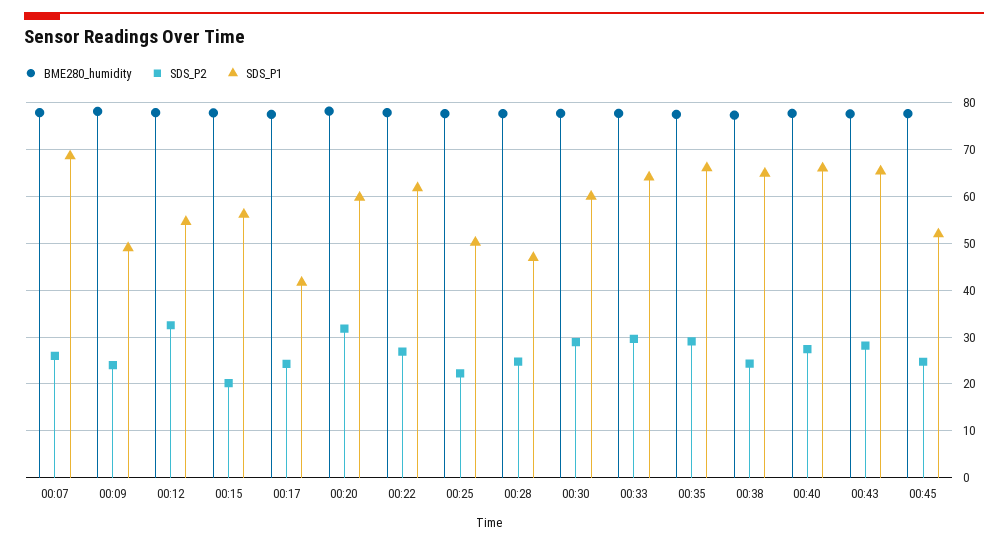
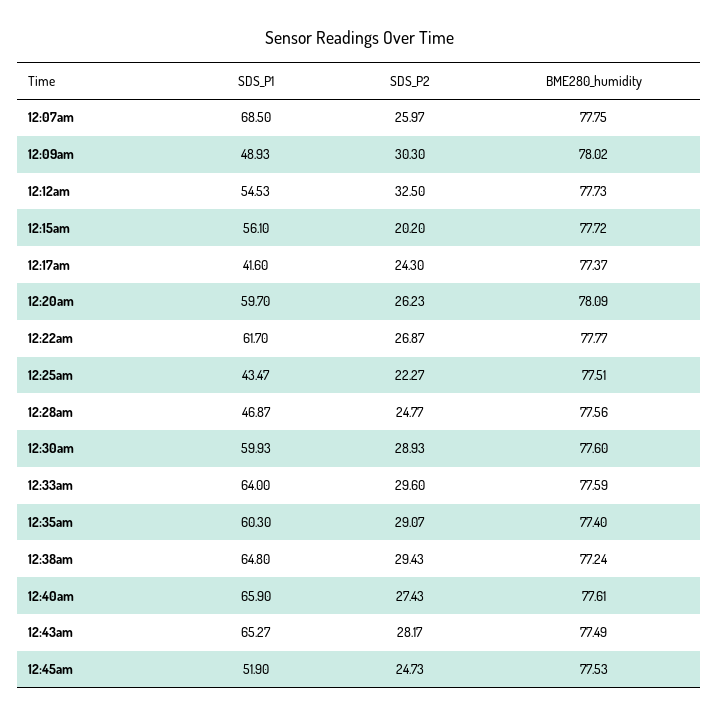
  {
    "BME280_humidity": {
      "00:07": 77.75,
      "00:09": 78.02,
      "00:12": 77.73,
      "00:15": 77.72,
      "00:17": 77.37,
      "00:20": 78.09,
      "00:22": 77.77,
      "00:25": 77.51,
      "00:28": 77.56,
      "00:30": 77.6,
      "00:33": 77.59,
      "00:35": 77.4,
      "00:38": 77.24,
      "00:40": 77.61,
      "00:43": 77.49,
      "00:45": 77.53
    },
    "SDS_P2": {
      "00:07": 25.97,
-     "00:09": 24,
+     "00:09": 30.3,
      "00:12": 32.5,
      "00:15": 20.2,
      "00:17": 24.3,
-     "00:20": 32,
+     "00:20": 26.23,
      "00:22": 26.87,
      "00:25": 22.27,
      "00:28": 24.77,
      "00:30": 28.93,
      "00:33": 29.6,
      "00:35": 29.07,
-     "00:38": 24,
+     "00:38": 29.43,
      "00:40": 27.43,
      "00:43": 28.17,
      "00:45": 24.73
    },
    "SDS_P1": {
      "00:07": 68.5,
      "00:09": 48.93,
      "00:12": 54.53,
      "00:15": 56.1,
      "00:17": 41.6,
      "00:20": 59.7,
      "00:22": 61.7,
-     "00:25": 50,
+     "00:25": 43.47,
      "00:28": 46.87,
      "00:30": 59.93,
      "00:33": 64,
-     "00:35": 66,
+     "00:35": 60.3,
      "00:38": 64.8,
      "00:40": 65.9,
      "00:43": 65.27,
      "00:45": 51.9
    }
  }

